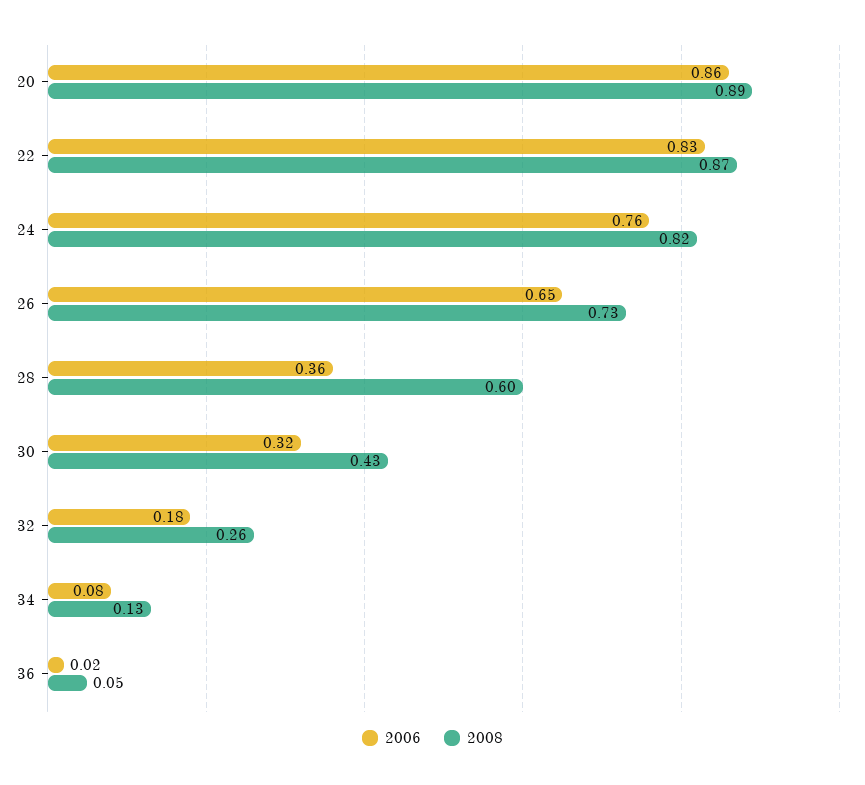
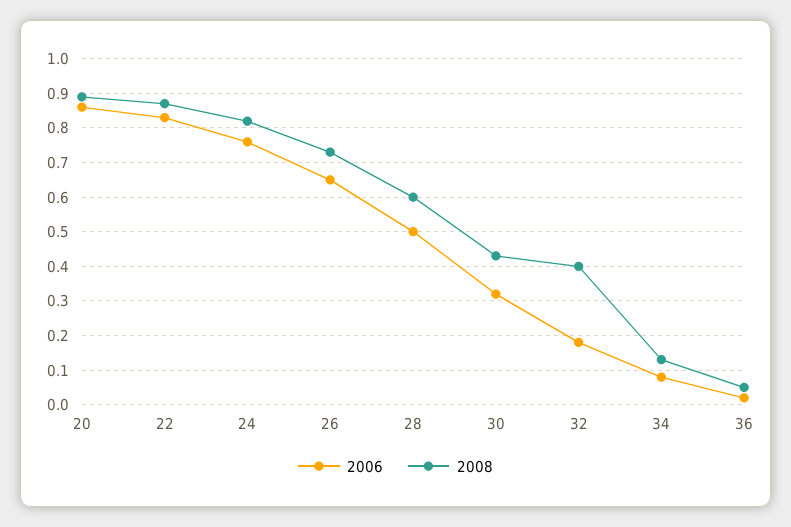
  {
    "2006": {
      "20": 0.86,
      "22": 0.83,
      "24": 0.76,
      "26": 0.65,
-     "28": 0.36,
+     "28": 0.5,
      "30": 0.32,
      "32": 0.18,
      "34": 0.08,
      "36": 0.02
    },
    "2008": {
      "20": 0.89,
      "22": 0.87,
      "24": 0.82,
      "26": 0.73,
      "28": 0.6,
      "30": 0.43,
-     "32": 0.26,
+     "32": 0.4,
      "34": 0.13,
      "36": 0.05
    }
  }

